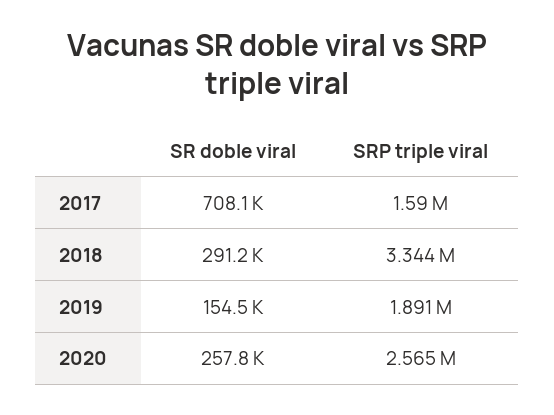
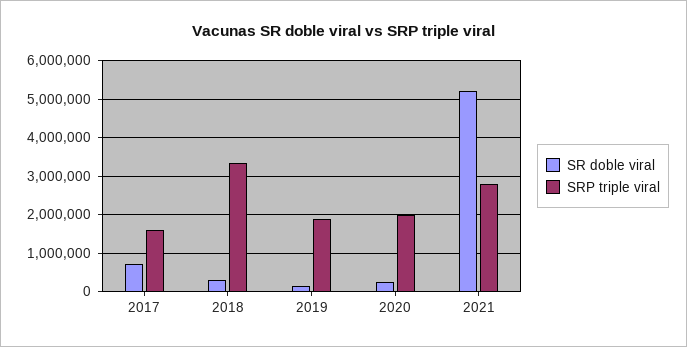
  {
    "SR doble viral": {
      "2017": 708100,
      "2018": 291200,
      "2019": 154500,
-     "2020": 257800
+     "2020": 257800,
+     "2021": 5200000
    },
    "SRP triple viral": {
      "2017": 1590000,
      "2018": 3344000,
      "2019": 1891000,
-     "2020": 2565000
+     "2020": 2000000,
+     "2021": 2800000
    }
  }

